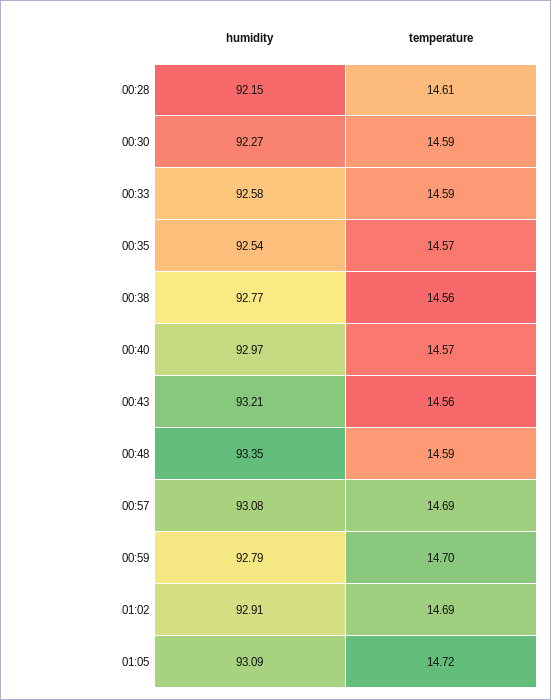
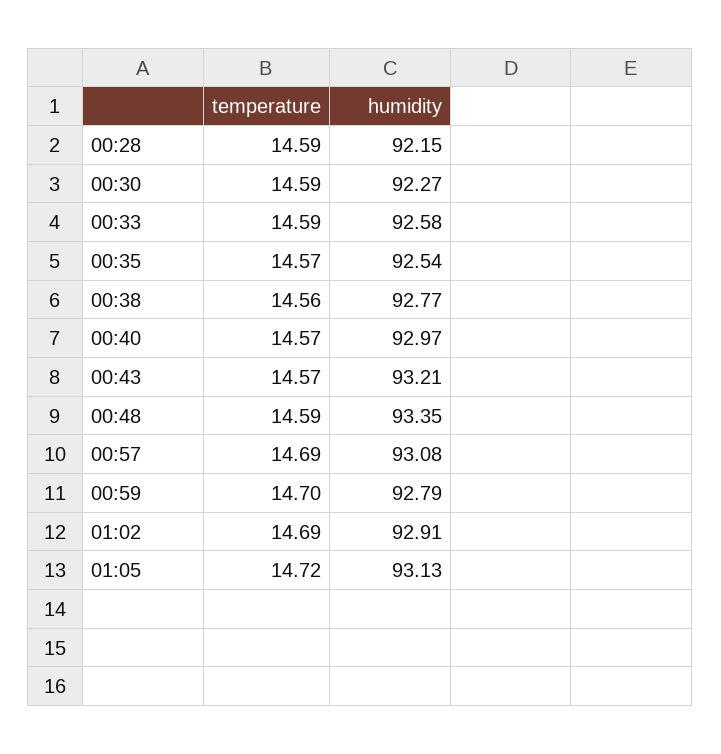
  {
    "humidity": {
      "00:28": 92.15,
      "00:30": 92.27,
      "00:33": 92.58,
      "00:35": 92.54,
      "00:38": 92.77,
      "00:40": 92.97,
      "00:43": 93.21,
      "00:48": 93.35,
      "00:57": 93.08,
      "00:59": 92.79,
      "01:02": 92.91,
-     "01:05": 93.09
+     "01:05": 93.13
    },
    "temperature": {
-     "00:28": 14.61,
+     "00:28": 14.59,
      "00:30": 14.59,
      "00:33": 14.59,
      "00:35": 14.57,
      "00:38": 14.56,
      "00:40": 14.57,
-     "00:43": 14.56,
+     "00:43": 14.57,
      "00:48": 14.59,
      "00:57": 14.69,
      "00:59": 14.7,
      "01:02": 14.69,
      "01:05": 14.72
    }
  }

